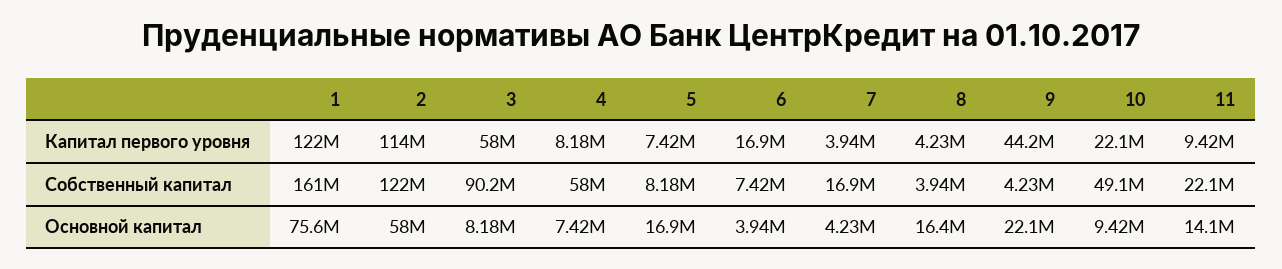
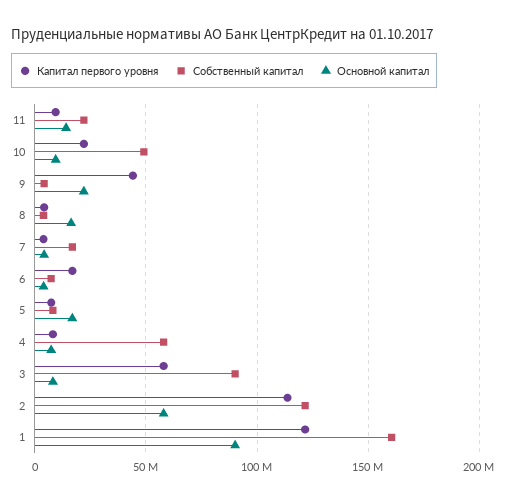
  {
    "Капитал первого уровня": {
      "1": 122000000,
      "2": 114000000,
      "3": 58000000,
      "4": 8180000,
      "5": 7420000,
      "6": 16900000,
      "7": 3940000,
      "8": 4230000,
      "9": 44200000,
      "10": 22100000,
      "11": 9420000
    },
    "Собственный капитал": {
      "1": 161000000,
      "2": 122000000,
      "3": 90200000,
      "4": 58000000,
      "5": 8180000,
      "6": 7420000,
      "7": 16900000,
      "8": 3940000,
      "9": 4230000,
      "10": 49100000,
      "11": 22100000
    },
    "Основной капитал": {
-     "1": 75600000,
+     "1": 90000000,
      "2": 58000000,
      "3": 8180000,
      "4": 7420000,
      "5": 16900000,
      "6": 3940000,
      "7": 4230000,
      "8": 16400000,
      "9": 22100000,
      "10": 9420000,
      "11": 14100000
    }
  }

